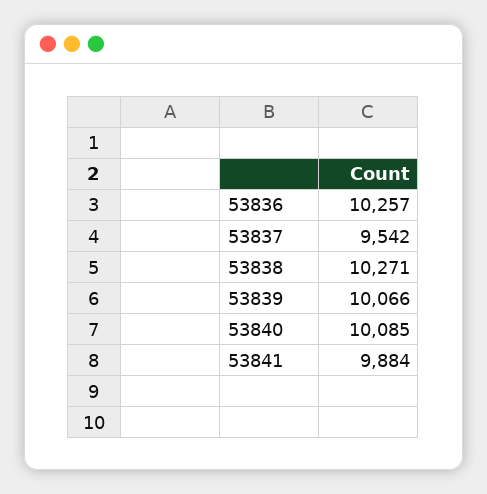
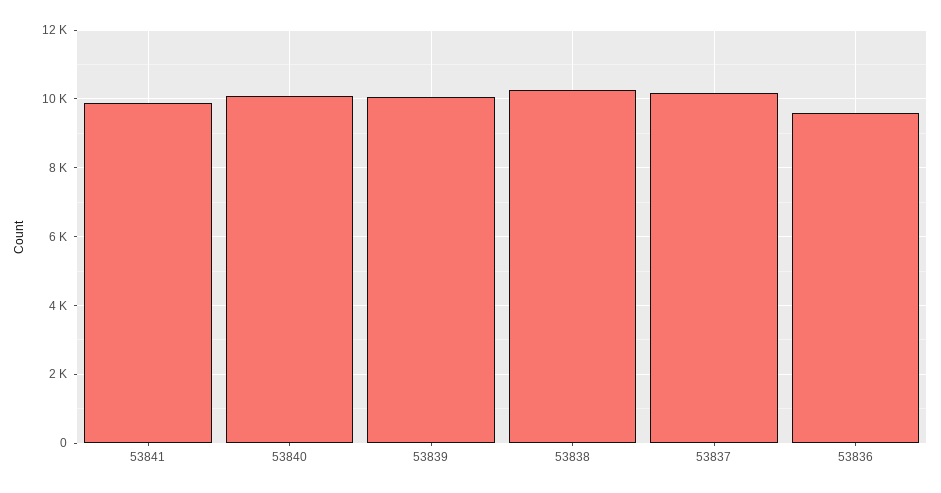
  {
-   "53836": 10257,
+   "53836": 9600,
-   "53837": 9542,
+   "53837": 10200,
    "53838": 10271,
    "53839": 10066,
    "53840": 10085,
    "53841": 9884
  }

